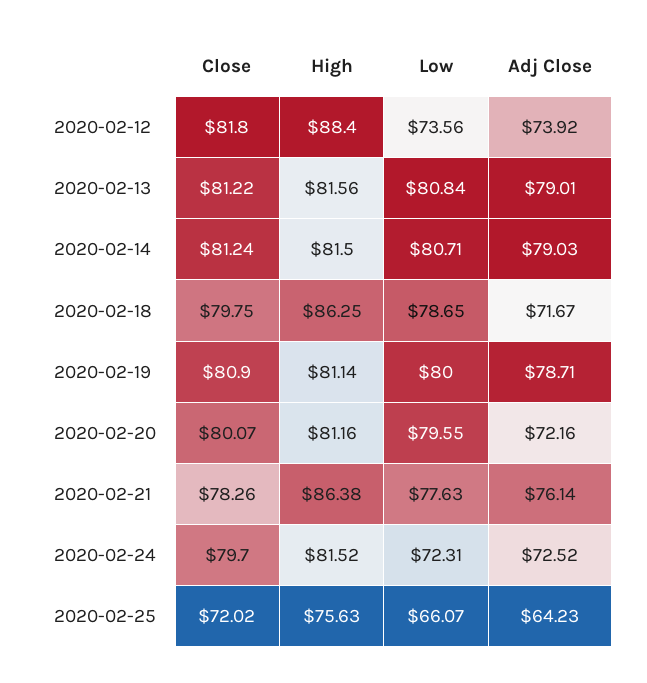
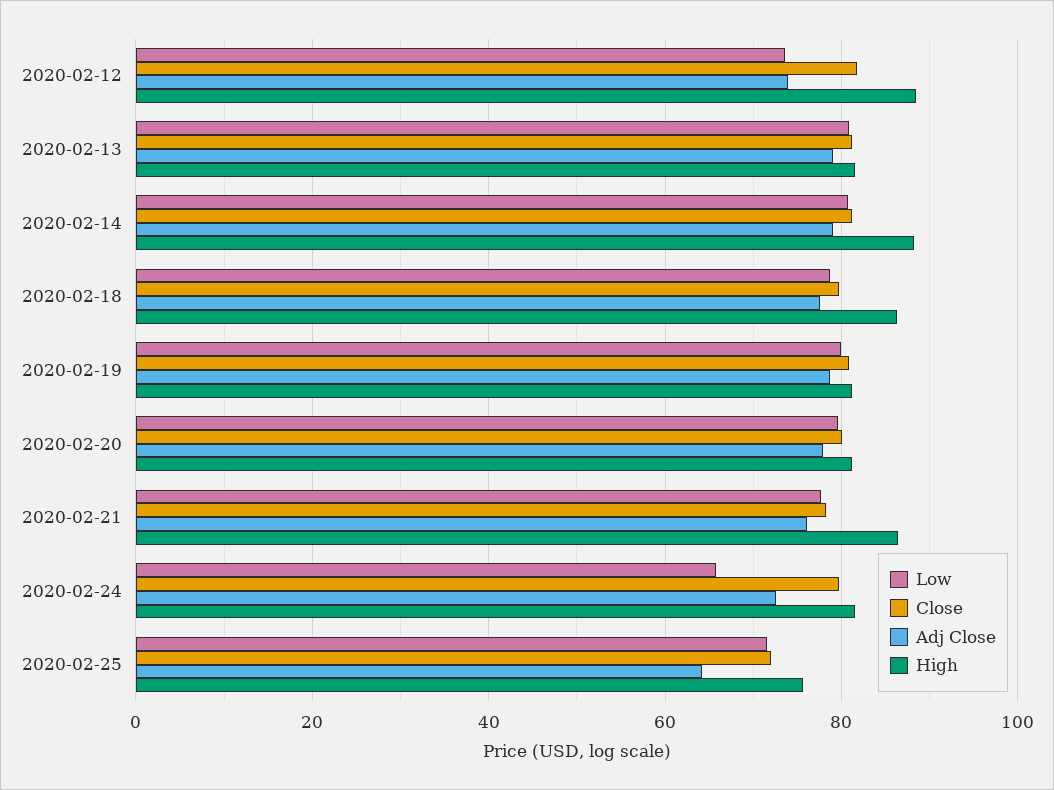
  {
    "Close": {
      "2020-02-12": 81.8,
      "2020-02-13": 81.22,
      "2020-02-14": 81.24,
      "2020-02-18": 79.75,
      "2020-02-19": 80.9,
      "2020-02-20": 80.07,
      "2020-02-21": 78.26,
      "2020-02-24": 79.7,
      "2020-02-25": 72.02
    },
    "High": {
      "2020-02-12": 88.4,
      "2020-02-13": 81.56,
-     "2020-02-14": 81.5,
+     "2020-02-14": 88,
      "2020-02-18": 86.25,
      "2020-02-19": 81.14,
      "2020-02-20": 81.16,
      "2020-02-21": 86.38,
      "2020-02-24": 81.52,
      "2020-02-25": 75.63
    },
    "Low": {
      "2020-02-12": 73.56,
      "2020-02-13": 80.84,
      "2020-02-14": 80.71,
      "2020-02-18": 78.65,
      "2020-02-19": 80,
      "2020-02-20": 79.55,
      "2020-02-21": 77.63,
-     "2020-02-24": 72.31,
+     "2020-02-24": 66,
-     "2020-02-25": 66.07
+     "2020-02-25": 72
    },
    "Adj Close": {
      "2020-02-12": 73.92,
      "2020-02-13": 79.01,
      "2020-02-14": 79.03,
-     "2020-02-18": 71.67,
+     "2020-02-18": 78,
      "2020-02-19": 78.71,
-     "2020-02-20": 72.16,
+     "2020-02-20": 78,
      "2020-02-21": 76.14,
      "2020-02-24": 72.52,
      "2020-02-25": 64.23
    }
  }

